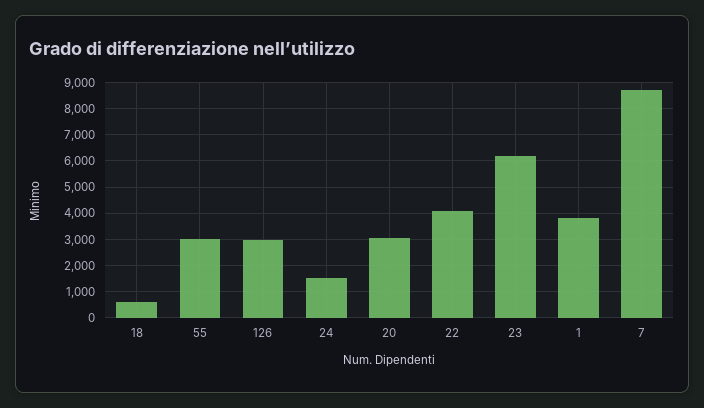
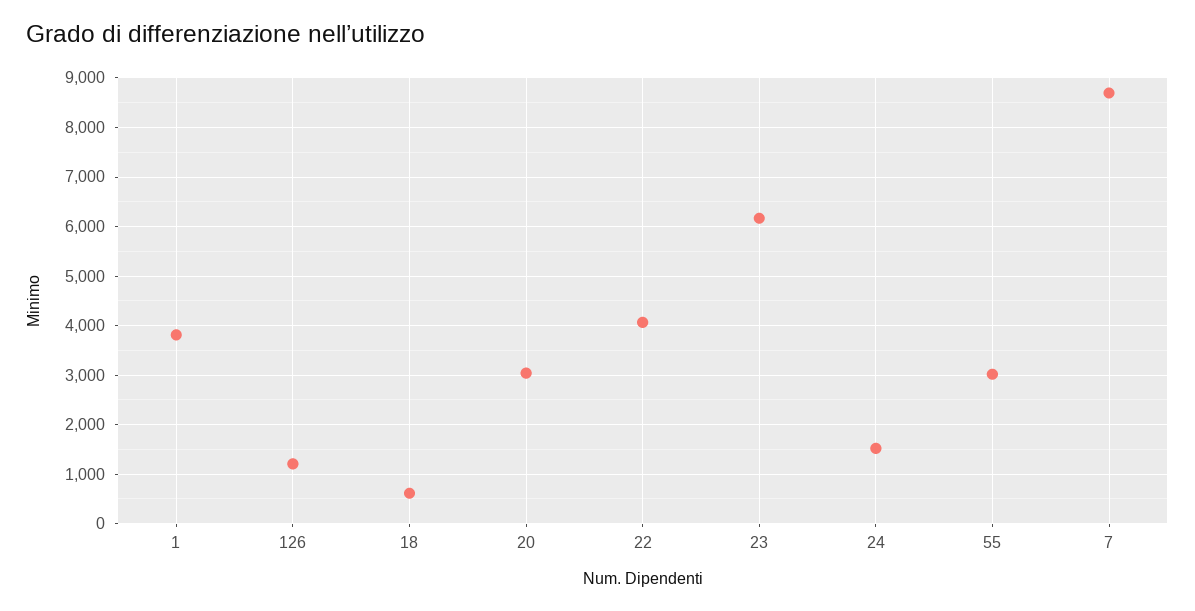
  {
    "18": 600,
    "55": 3000,
-   "126": 3000,
+   "126": 1200,
    "24": 1600,
    "20": 3000,
    "22": 4000,
    "23": 6200,
    "1": 3800,
    "7": 8600
  }

